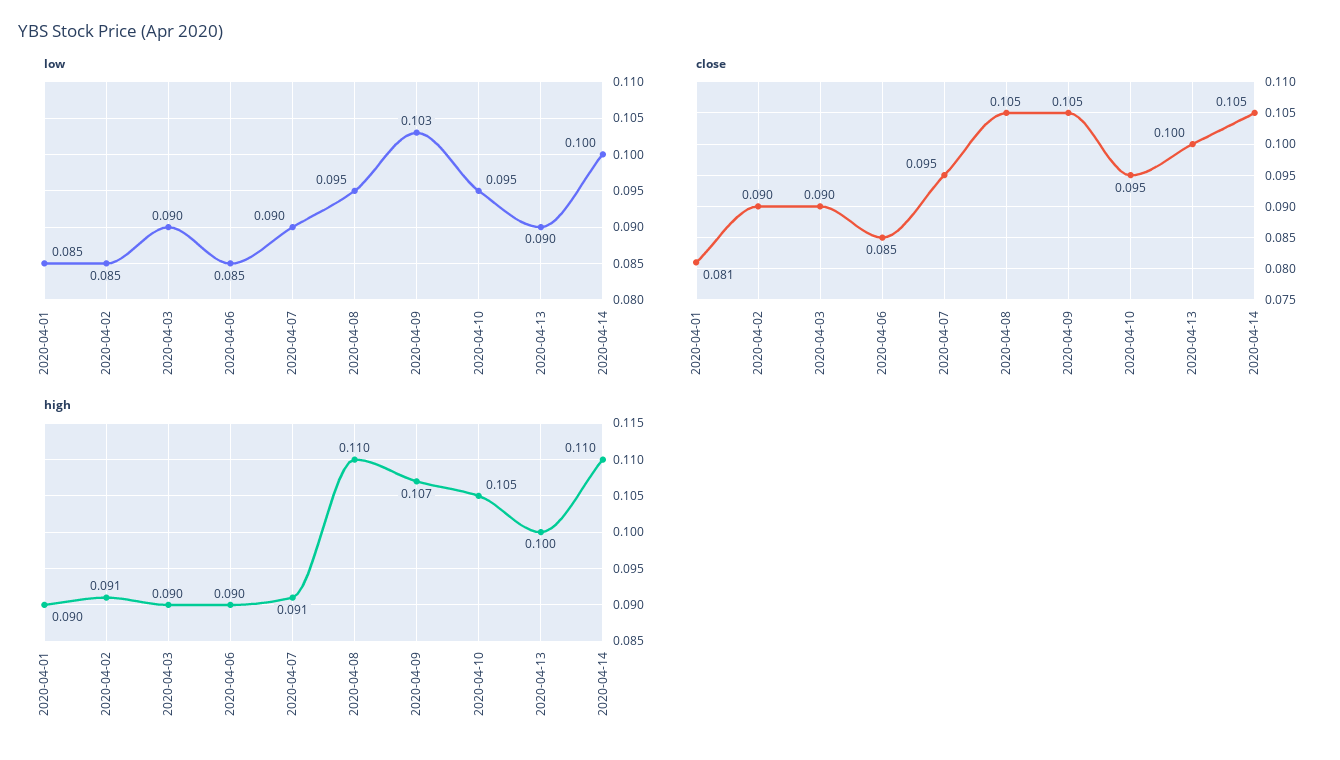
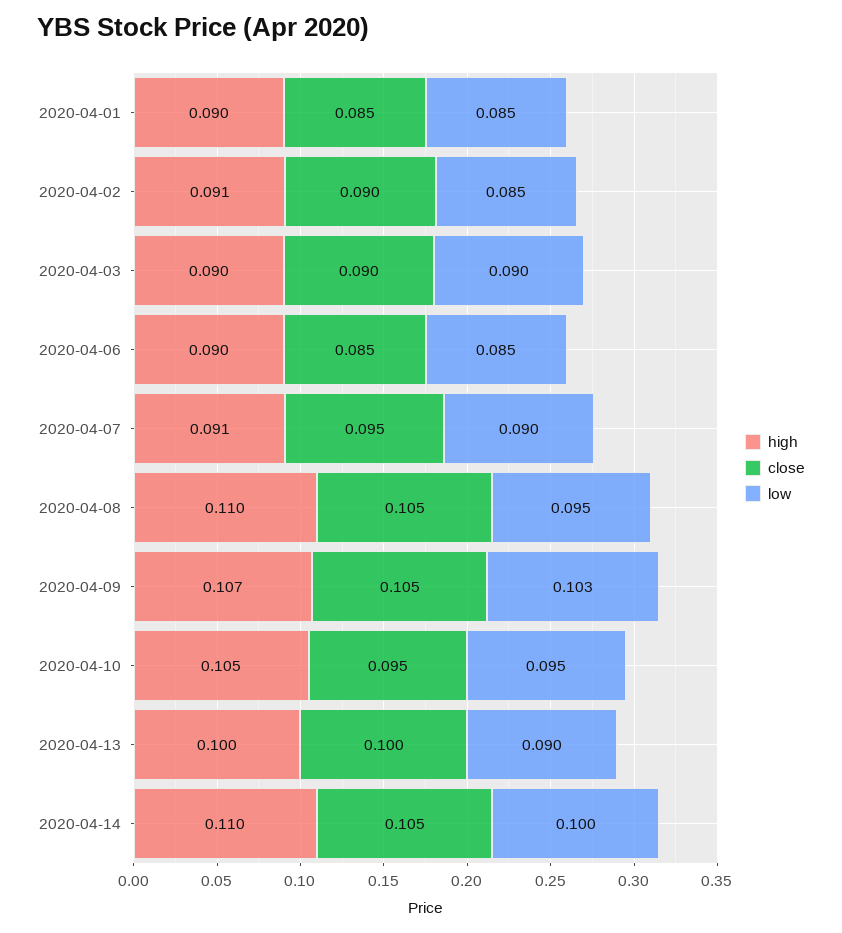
  {
    "low": {
      "2020-04-01": 0.085,
      "2020-04-02": 0.085,
      "2020-04-03": 0.09,
      "2020-04-06": 0.085,
      "2020-04-07": 0.09,
      "2020-04-08": 0.095,
      "2020-04-09": 0.103,
      "2020-04-10": 0.095,
      "2020-04-13": 0.09,
      "2020-04-14": 0.1
    },
    "close": {
-     "2020-04-01": 0.081,
+     "2020-04-01": 0.085,
      "2020-04-02": 0.09,
      "2020-04-03": 0.09,
      "2020-04-06": 0.085,
      "2020-04-07": 0.095,
      "2020-04-08": 0.105,
      "2020-04-09": 0.105,
      "2020-04-10": 0.095,
      "2020-04-13": 0.1,
      "2020-04-14": 0.105
    },
    "high": {
      "2020-04-01": 0.09,
      "2020-04-02": 0.091,
      "2020-04-03": 0.09,
      "2020-04-06": 0.09,
      "2020-04-07": 0.091,
      "2020-04-08": 0.11,
      "2020-04-09": 0.107,
      "2020-04-10": 0.105,
      "2020-04-13": 0.1,
      "2020-04-14": 0.11
    }
  }

